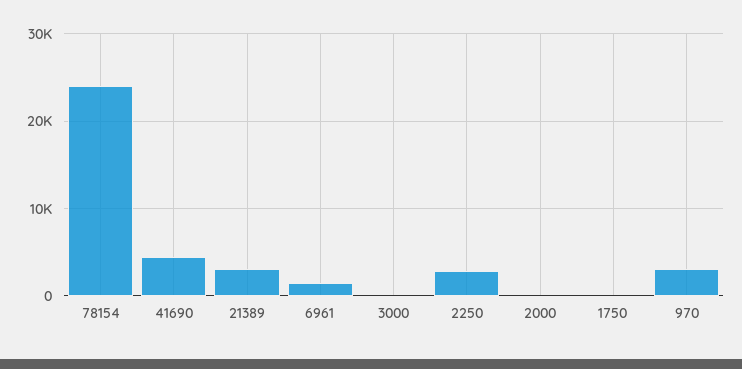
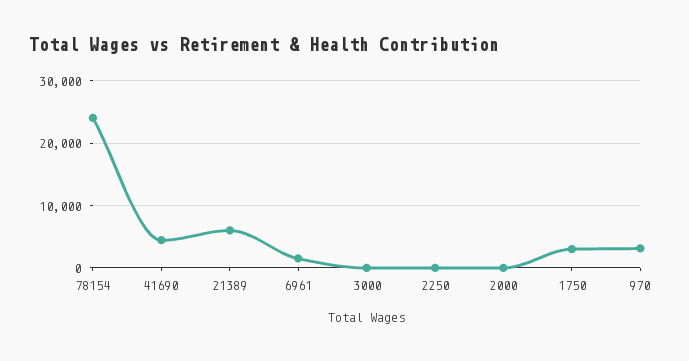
  {
    "78154": 24000,
    "41690": 4000,
-   "21389": 3000,
+   "21389": 6000,
    "6961": 2000,
    "3000": 0,
-   "2250": 3000,
+   "2250": 0,
    "2000": 0,
-   "1750": 0,
+   "1750": 3000,
    "970": 3000
  }

